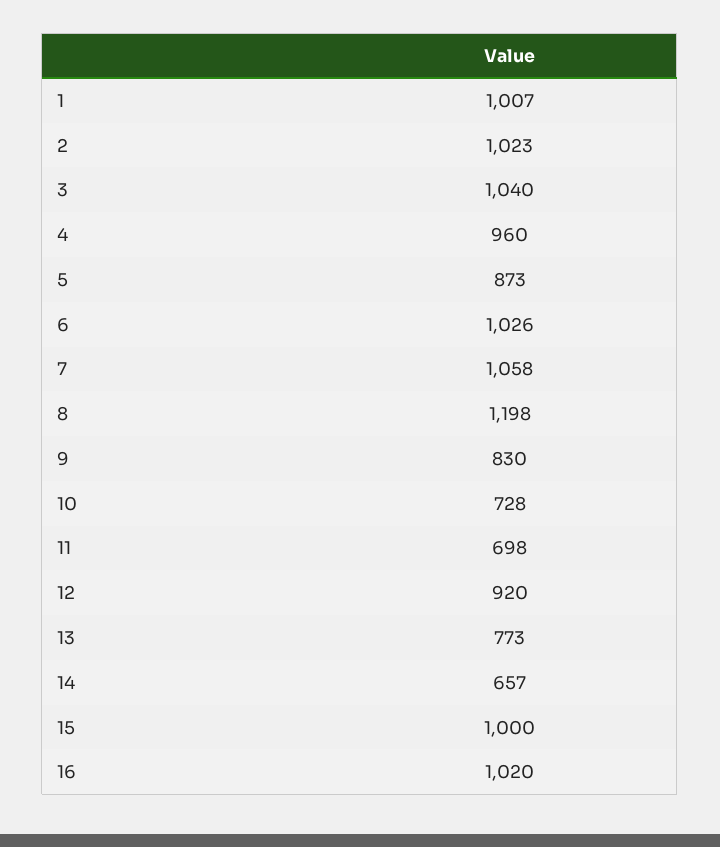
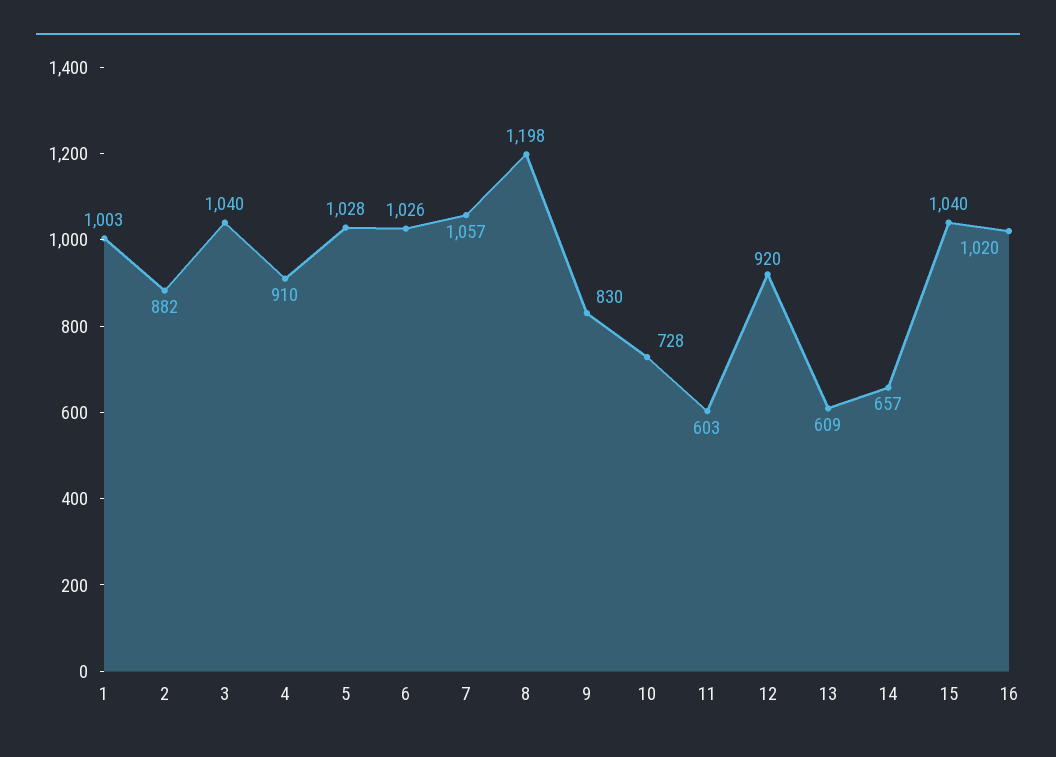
  {
-   "1": 1007,
+   "1": 1003,
-   "2": 1023,
+   "2": 882,
    "3": 1040,
-   "4": 960,
+   "4": 910,
-   "5": 873,
+   "5": 1028,
    "6": 1026,
-   "7": 1058,
+   "7": 1057,
    "8": 1198,
    "9": 830,
    "10": 728,
-   "11": 698,
+   "11": 603,
    "12": 920,
-   "13": 773,
+   "13": 609,
    "14": 657,
-   "15": 1000,
+   "15": 1040,
    "16": 1020
  }

